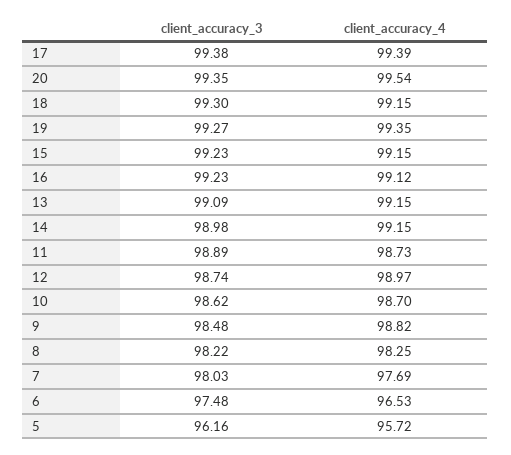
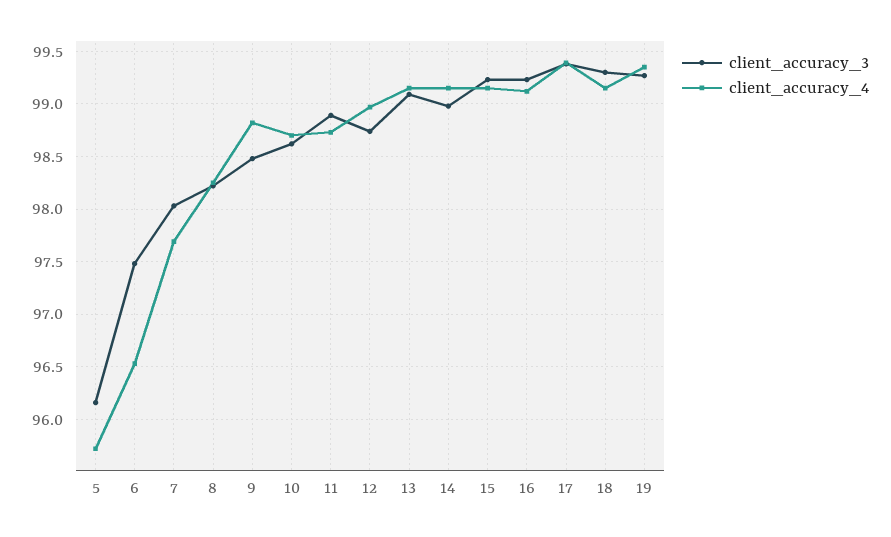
  {
    "client_accuracy_3": {
      "17": 99.38,
-     "20": 99.35,
      "18": 99.3,
      "19": 99.27,
      "15": 99.23,
      "16": 99.23,
      "13": 99.09,
      "14": 98.98,
      "11": 98.89,
      "12": 98.74,
      "10": 98.62,
      "9": 98.48,
      "8": 98.22,
      "7": 98.03,
      "6": 97.48,
      "5": 96.16
    },
    "client_accuracy_4": {
      "17": 99.39,
-     "20": 99.54,
      "18": 99.15,
      "19": 99.35,
      "15": 99.15,
      "16": 99.12,
      "13": 99.15,
      "14": 99.15,
      "11": 98.73,
      "12": 98.97,
      "10": 98.7,
      "9": 98.82,
      "8": 98.25,
      "7": 97.69,
      "6": 96.53,
      "5": 95.72
    }
  }

